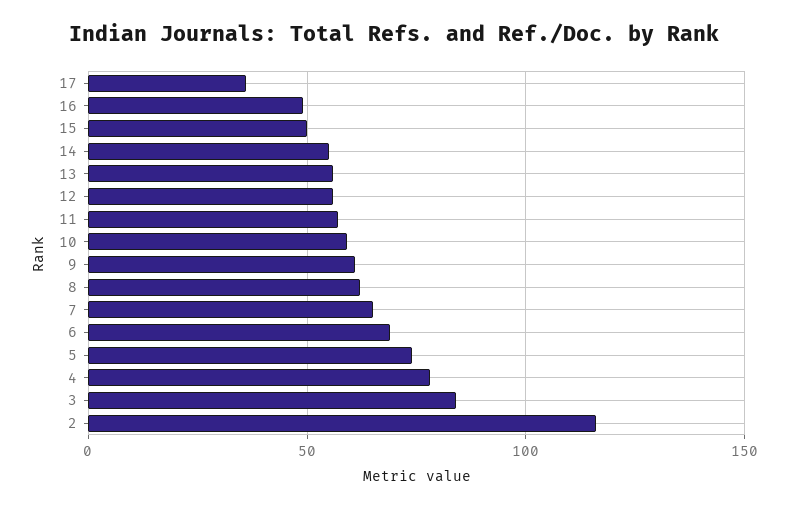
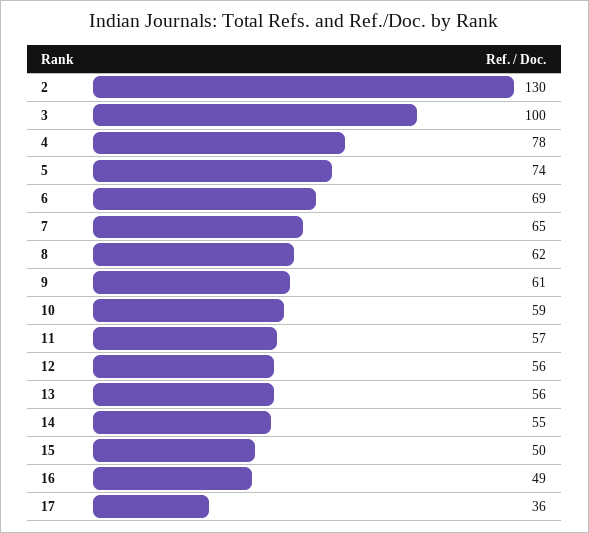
  {
    "17": 36,
    "16": 49,
    "15": 50,
    "14": 55,
    "13": 56,
    "12": 56,
    "11": 57,
    "10": 59,
    "9": 61,
    "8": 62,
    "7": 65,
    "6": 69,
    "5": 74,
    "4": 78,
-   "3": 85,
+   "3": 100,
-   "2": 115
+   "2": 130
  }

